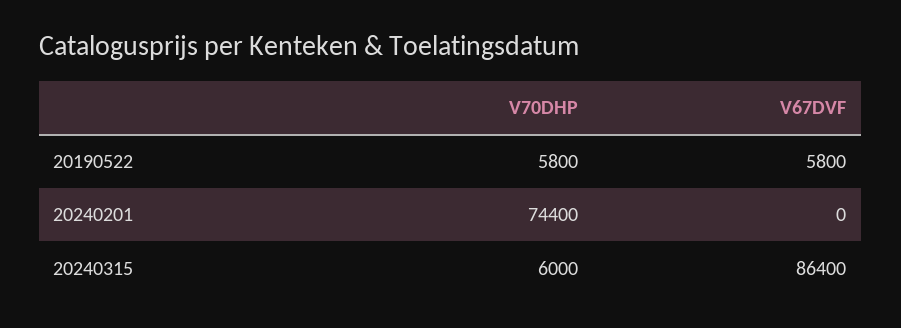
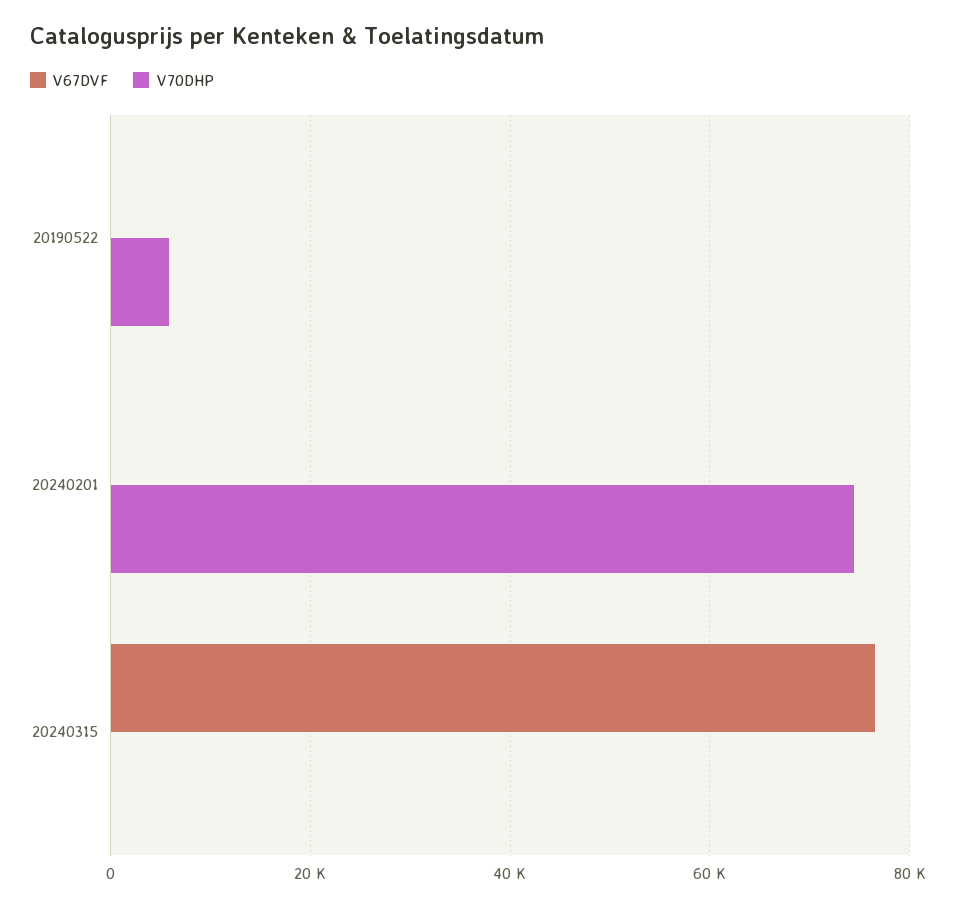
  {
    "V70DHP": {
      "20190522": 5800,
      "20240201": 74400,
-     "20240315": 6000
+     "20240315": 0
    },
    "V67DVF": {
-     "20190522": 5800,
+     "20190522": 0,
      "20240201": 0,
-     "20240315": 86400
+     "20240315": 76000
    }
  }

